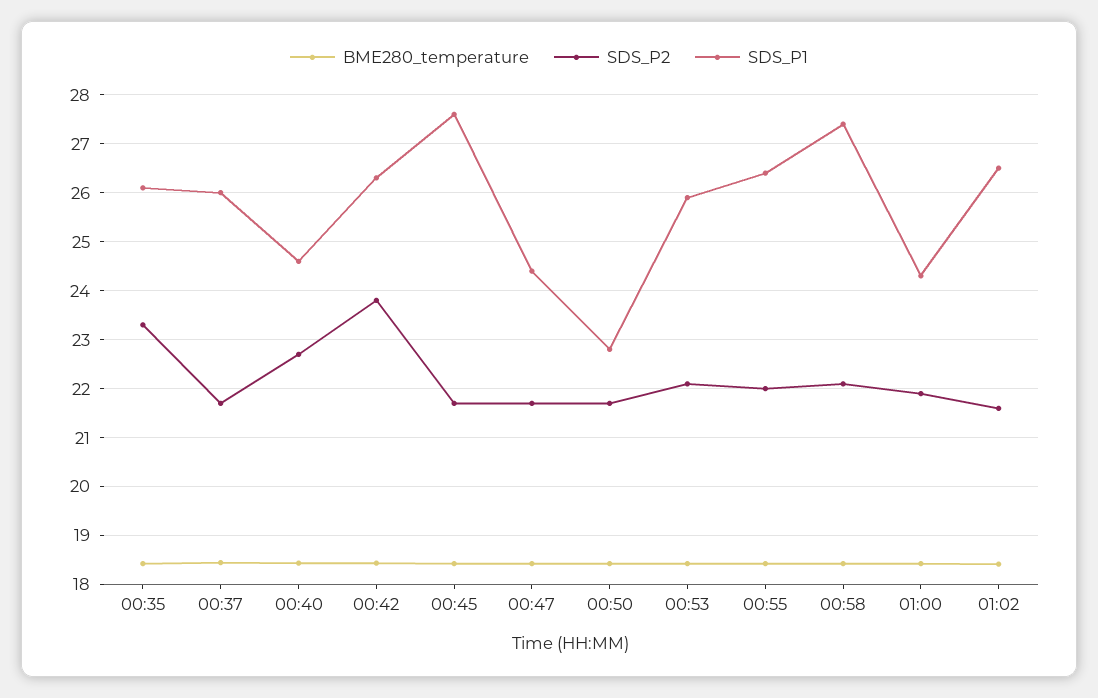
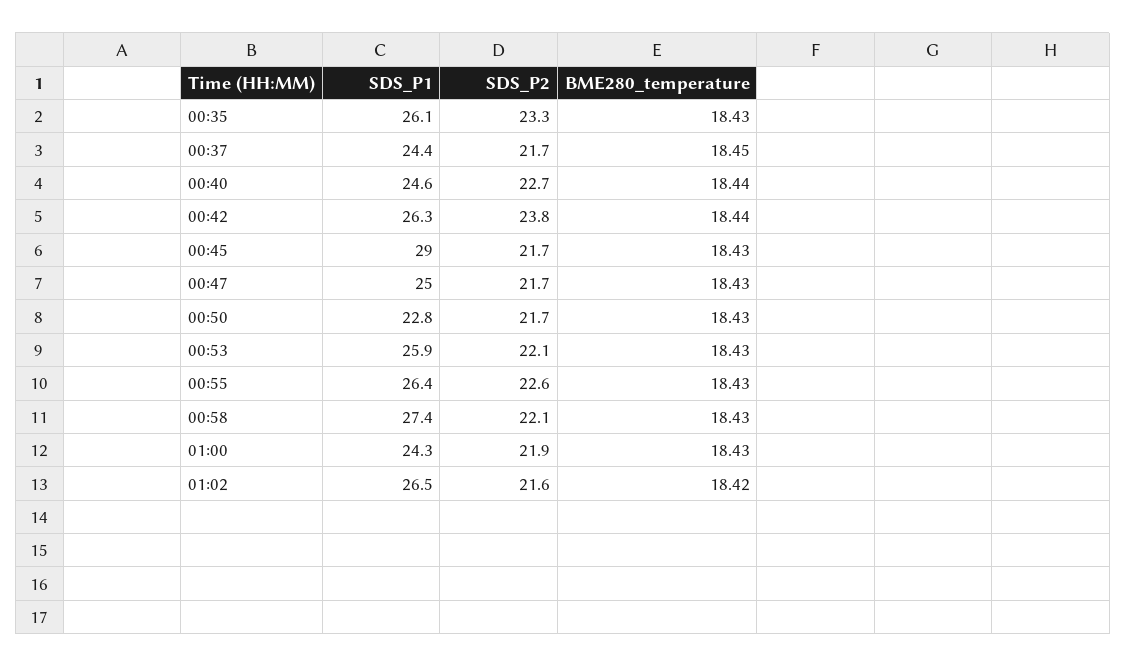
  {
    "BME280_temperature": {
      "00:35": 18.43,
      "00:37": 18.45,
      "00:40": 18.44,
      "00:42": 18.44,
      "00:45": 18.43,
      "00:47": 18.43,
      "00:50": 18.43,
      "00:53": 18.43,
      "00:55": 18.43,
      "00:58": 18.43,
      "01:00": 18.43,
      "01:02": 18.42
    },
    "SDS_P2": {
      "00:35": 23.3,
      "00:37": 21.7,
      "00:40": 22.7,
      "00:42": 23.8,
      "00:45": 21.7,
      "00:47": 21.7,
      "00:50": 21.7,
      "00:53": 22.1,
-     "00:55": 22,
+     "00:55": 22.6,
      "00:58": 22.1,
      "01:00": 21.9,
      "01:02": 21.6
    },
    "SDS_P1": {
      "00:35": 26.1,
-     "00:37": 26,
+     "00:37": 24.4,
      "00:40": 24.6,
      "00:42": 26.3,
-     "00:45": 27.6,
+     "00:45": 29,
-     "00:47": 24.4,
+     "00:47": 25,
      "00:50": 22.8,
      "00:53": 25.9,
      "00:55": 26.4,
      "00:58": 27.4,
      "01:00": 24.3,
      "01:02": 26.5
    }
  }

